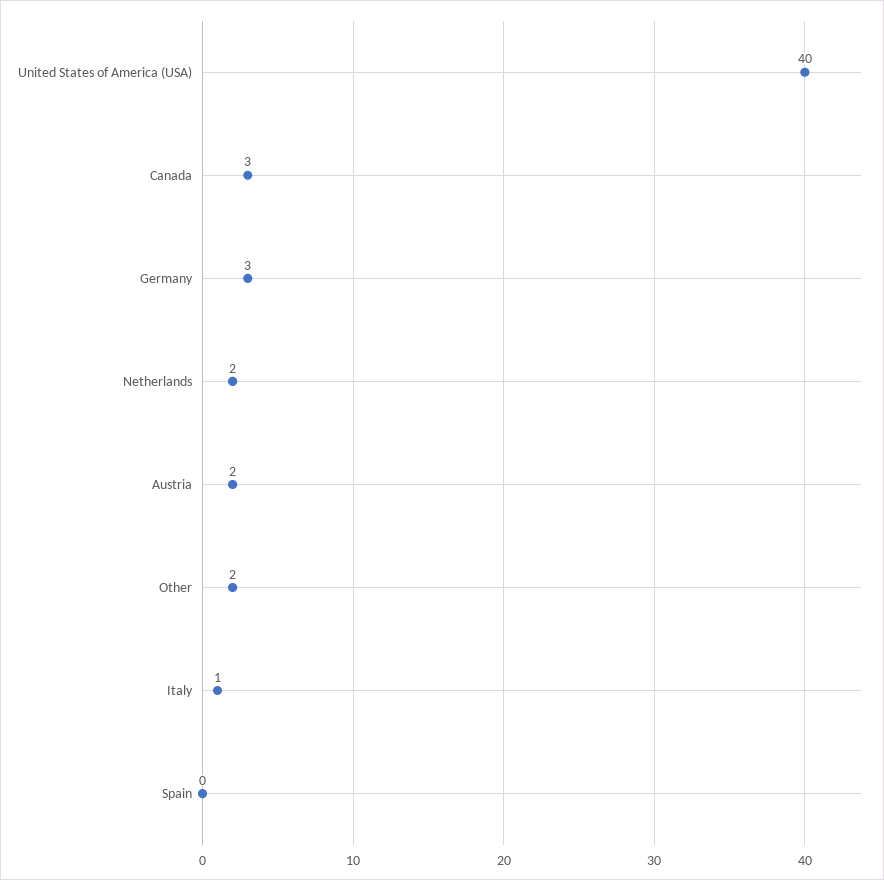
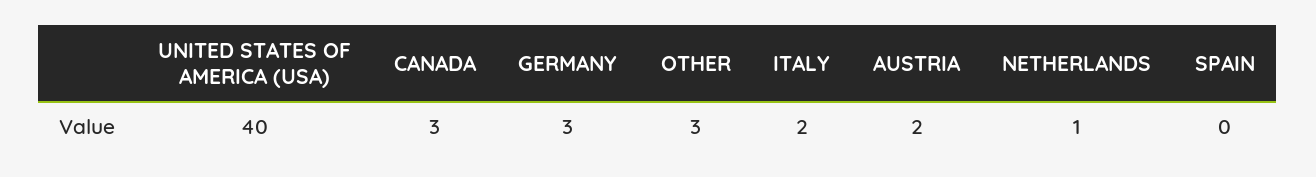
  {
    "United States of America (USA)": 40,
    "Canada": 3,
    "Germany": 3,
-   "Netherlands": 2,
+   "Netherlands": 1,
    "Austria": 2,
-   "Other": 2,
+   "Other": 3,
-   "Italy": 1,
+   "Italy": 2,
    "Spain": 0
  }

